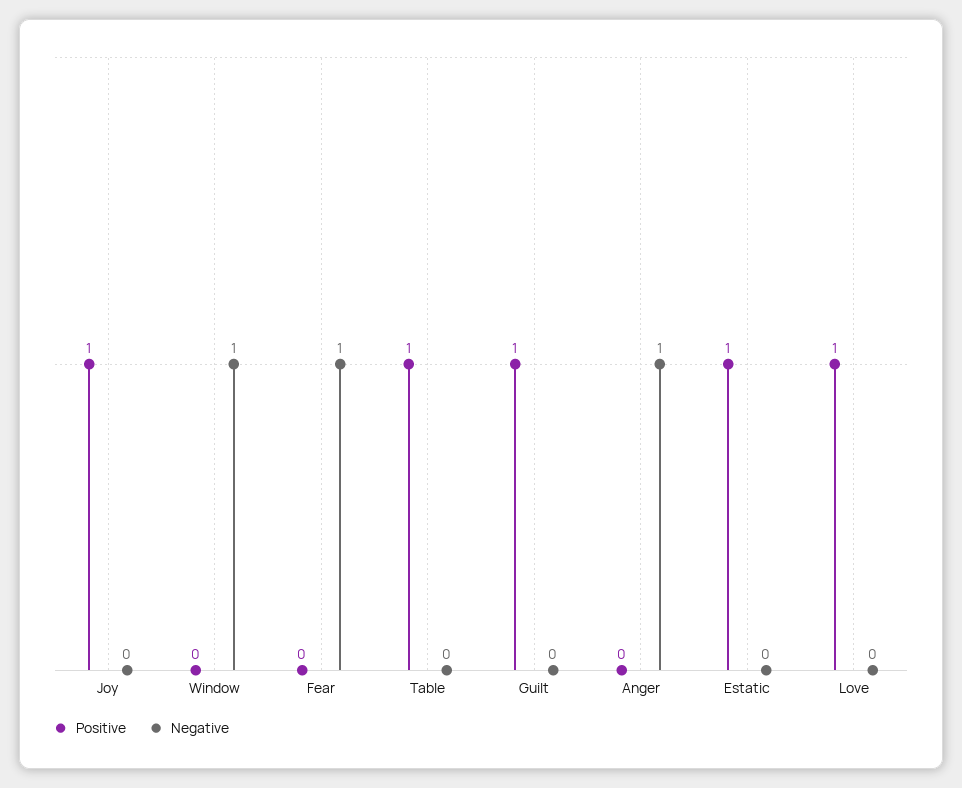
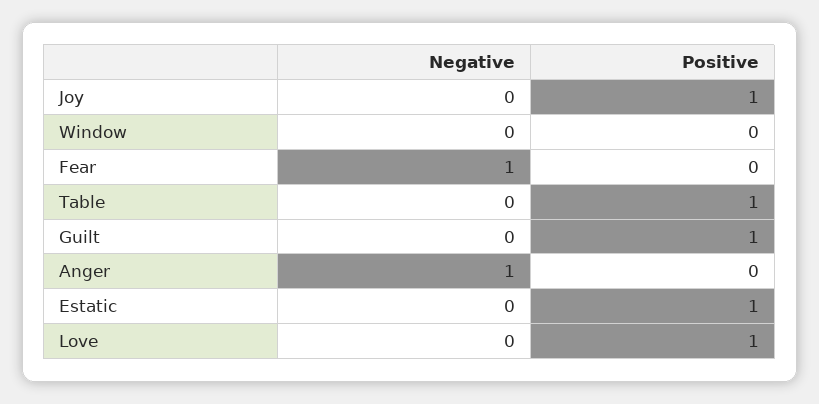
  {
    "Positive": {
      "Joy": 1,
      "Window": 0,
      "Fear": 0,
      "Table": 1,
      "Guilt": 1,
      "Anger": 0,
      "Estatic": 1,
      "Love": 1
    },
    "Negative": {
      "Joy": 0,
-     "Window": 1,
+     "Window": 0,
      "Fear": 1,
      "Table": 0,
      "Guilt": 0,
      "Anger": 1,
      "Estatic": 0,
      "Love": 0
    }
  }

